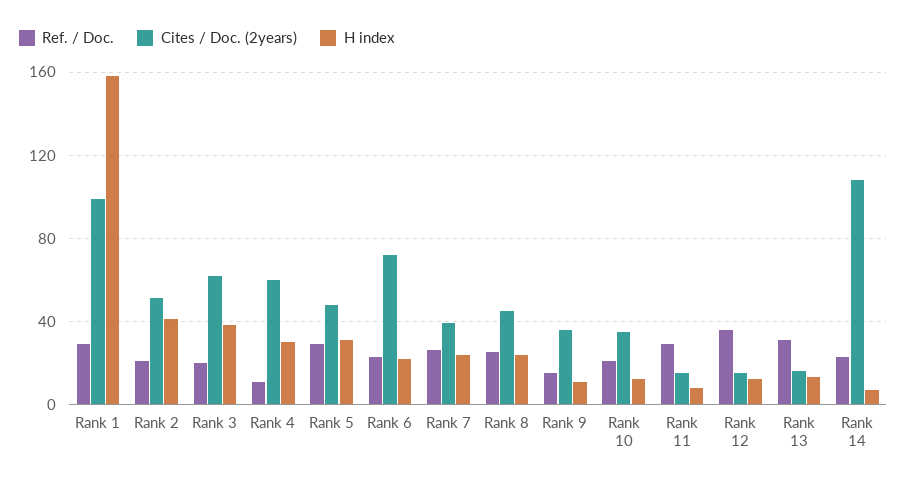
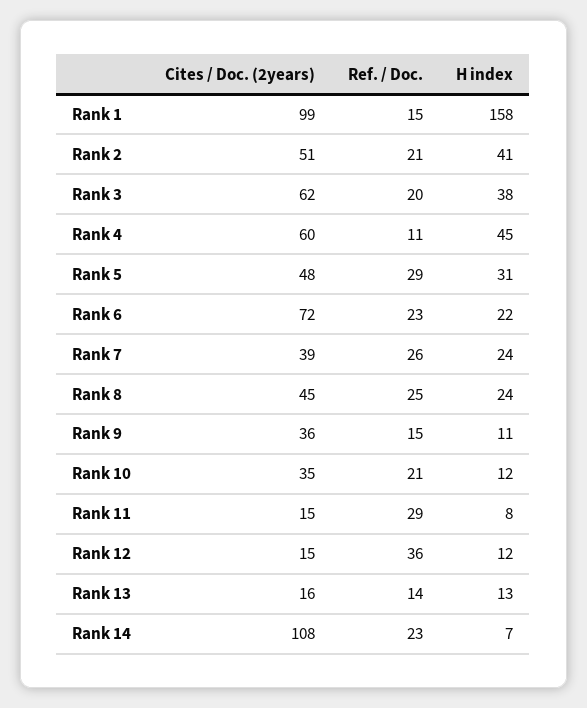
  {
    "Ref. / Doc.": {
-     "Rank 1": 30,
+     "Rank 1": 15,
      "Rank 2": 21,
      "Rank 3": 20,
      "Rank 4": 11,
      "Rank 5": 29,
      "Rank 6": 23,
      "Rank 7": 26,
      "Rank 8": 25,
      "Rank 9": 15,
      "Rank 10": 21,
      "Rank 11": 29,
      "Rank 12": 36,
-     "Rank 13": 30,
+     "Rank 13": 14,
      "Rank 14": 23
    },
    "Cites / Doc. (2years)": {
      "Rank 1": 99,
      "Rank 2": 51,
      "Rank 3": 62,
      "Rank 4": 60,
      "Rank 5": 48,
      "Rank 6": 72,
      "Rank 7": 39,
      "Rank 8": 45,
      "Rank 9": 36,
      "Rank 10": 35,
      "Rank 11": 15,
      "Rank 12": 15,
      "Rank 13": 16,
      "Rank 14": 108
    },
    "H index": {
      "Rank 1": 158,
      "Rank 2": 41,
      "Rank 3": 38,
-     "Rank 4": 30,
+     "Rank 4": 45,
      "Rank 5": 31,
      "Rank 6": 22,
      "Rank 7": 24,
      "Rank 8": 24,
      "Rank 9": 11,
      "Rank 10": 12,
      "Rank 11": 8,
      "Rank 12": 12,
      "Rank 13": 13,
      "Rank 14": 7
    }
  }

